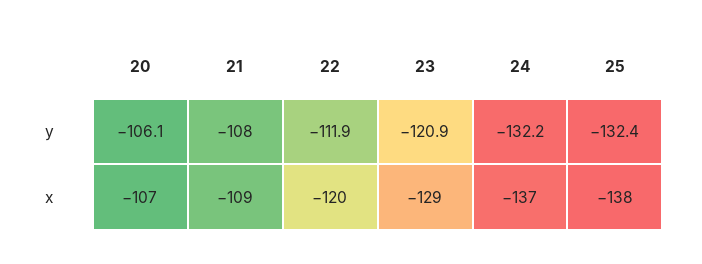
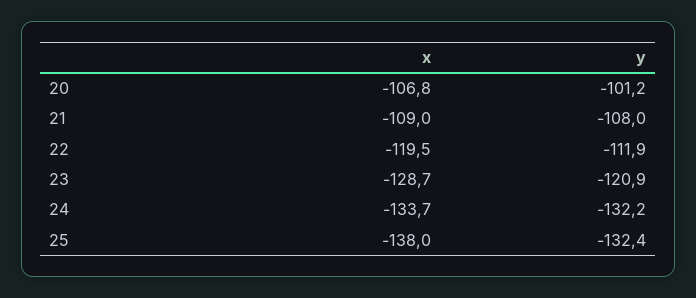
  {
    "20": {
-     "y": -106.1,
+     "y": -101.2,
      "x": -106.8
    },
    "21": {
      "y": -108,
      "x": -109
    },
    "22": {
      "y": -111.9,
      "x": -119.5
    },
    "23": {
      "y": -120.9,
      "x": -128.7
    },
    "24": {
      "y": -132.2,
-     "x": -137
+     "x": -133.7
    },
    "25": {
      "y": -132.4,
      "x": -138
    }
  }

